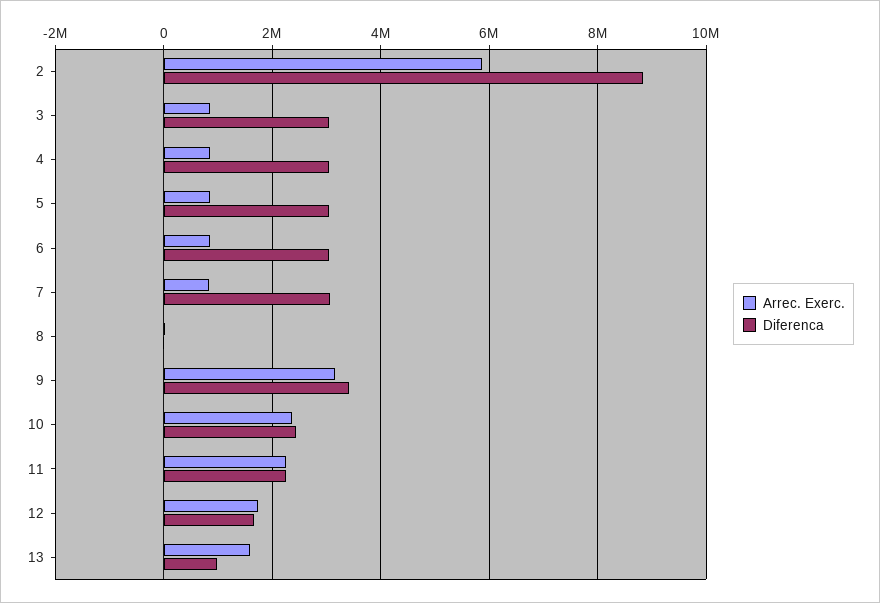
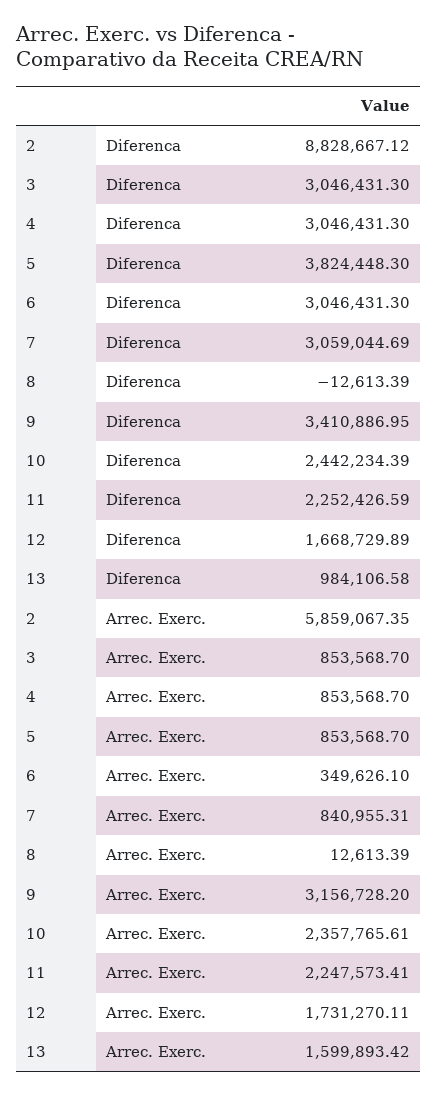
  {
    "Arrec. Exerc.": {
      "2": 5859067.35,
      "3": 853568.7,
      "4": 853568.7,
      "5": 853568.7,
-     "6": 800000,
+     "6": 349626.1,
      "7": 840955.31,
      "8": 12613.39,
      "9": 3156728.2,
      "10": 2357765.61,
      "11": 2247573.41,
      "12": 1731270.11,
      "13": 1599893.42
    },
    "Diferenca": {
      "2": 8828667.12,
      "3": 3046431.3,
      "4": 3046431.3,
-     "5": 3000000,
+     "5": 3824448.3,
      "6": 3046431.3,
      "7": 3059044.69,
      "8": -12613.39,
      "9": 3410886.95,
      "10": 2442234.39,
      "11": 2252426.59,
      "12": 1668729.89,
      "13": 984106.58
    }
  }

